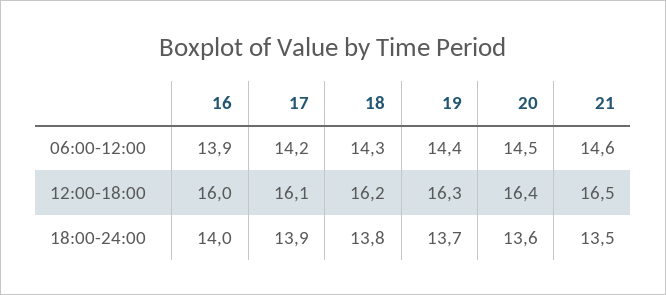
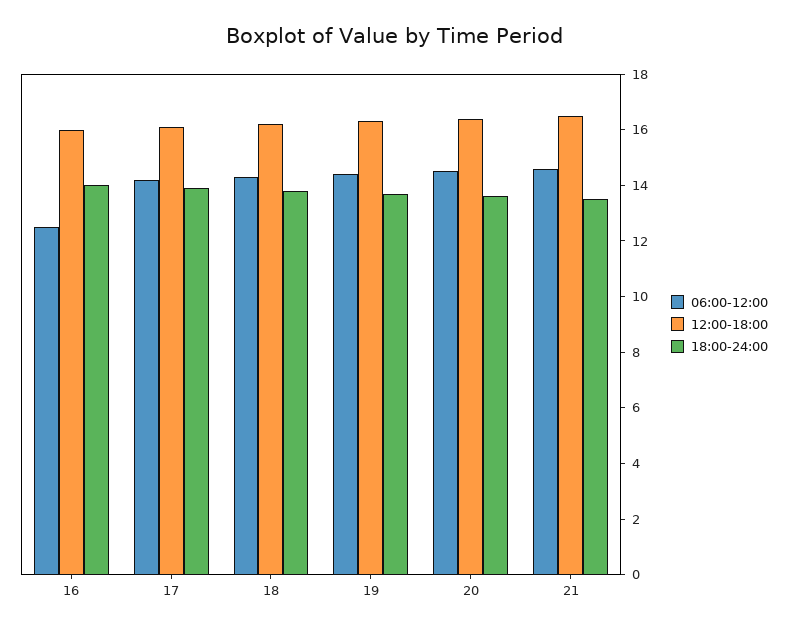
  {
    "06:00-12:00": {
-     "16": 13.9,
+     "16": 12.5,
      "17": 14.2,
      "18": 14.3,
      "19": 14.4,
      "20": 14.5,
      "21": 14.6
    },
    "12:00-18:00": {
      "16": 16,
      "17": 16.1,
      "18": 16.2,
      "19": 16.3,
      "20": 16.4,
      "21": 16.5
    },
    "18:00-24:00": {
      "16": 14,
      "17": 13.9,
      "18": 13.8,
      "19": 13.7,
      "20": 13.6,
      "21": 13.5
    }
  }

